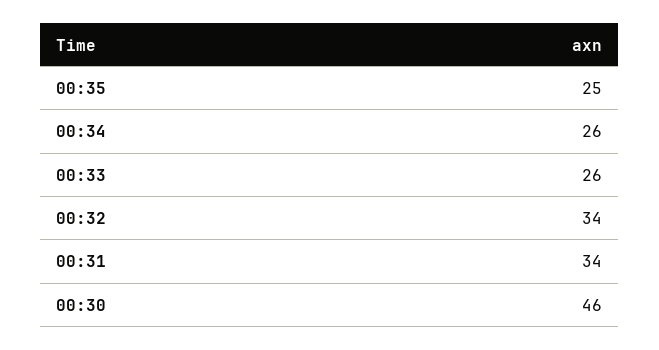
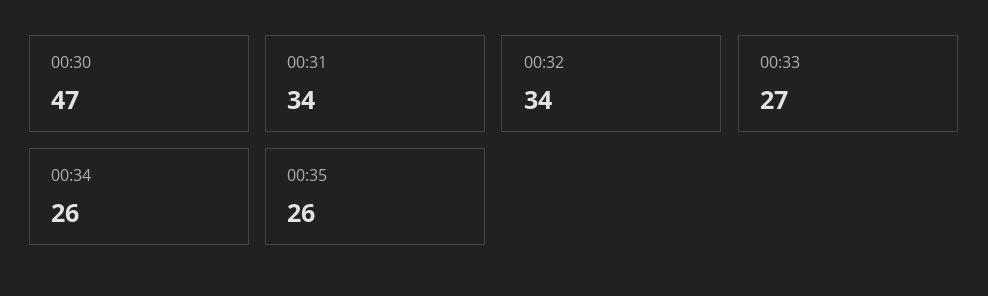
  {
-   "00:35": 25,
+   "00:35": 26,
    "00:34": 26,
-   "00:33": 26,
+   "00:33": 27,
    "00:32": 34,
    "00:31": 34,
-   "00:30": 46
+   "00:30": 47
  }

